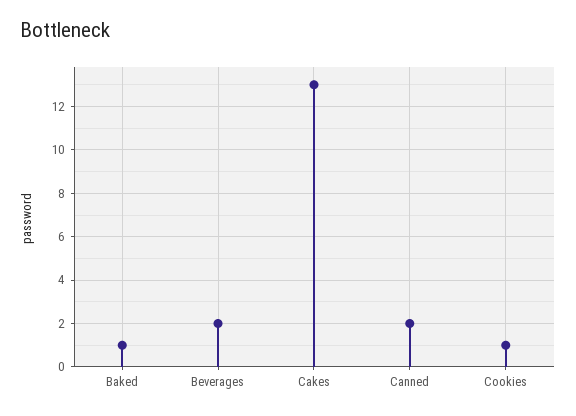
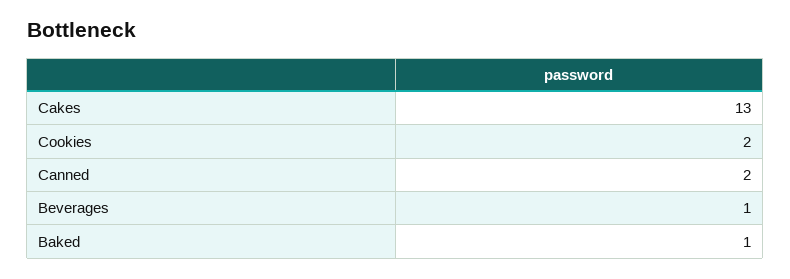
  {
    "Baked": 1,
-   "Beverages": 2,
+   "Beverages": 1,
    "Cakes": 13,
    "Canned": 2,
-   "Cookies": 1
+   "Cookies": 2
  }

